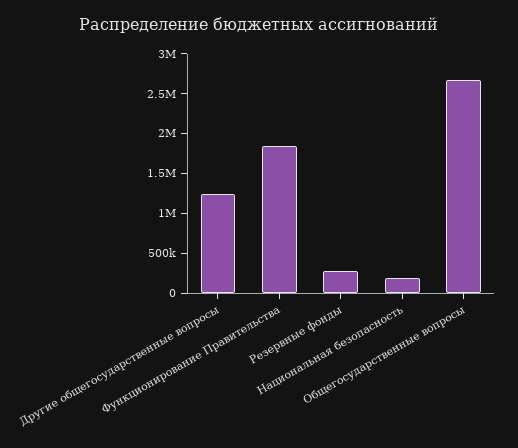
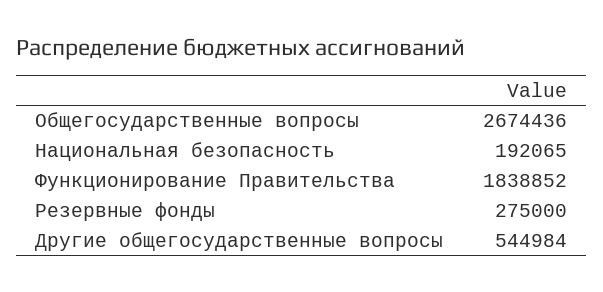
  {
-   "Другие общегосударственные вопросы": 1250000,
+   "Другие общегосударственные вопросы": 544984,
    "Функционирование Правительства": 1838852,
    "Резервные фонды": 275000,
    "Национальная безопасность": 192065,
    "Общегосударственные вопросы": 2674436
  }

